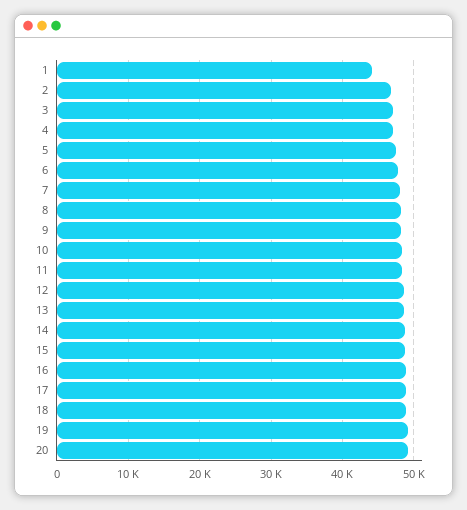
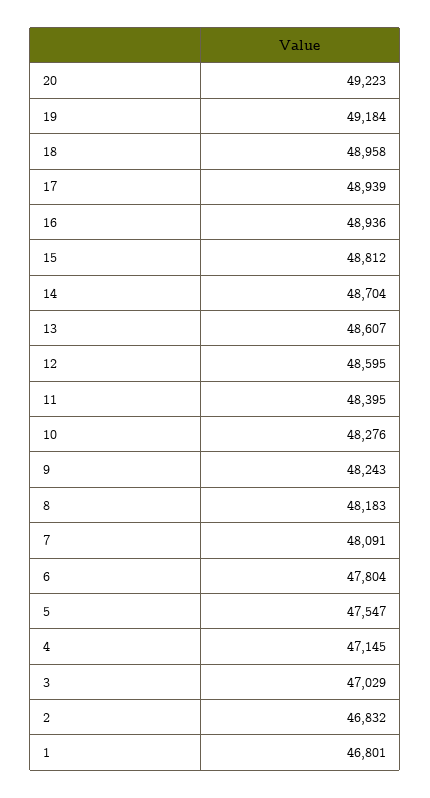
  {
-   "1": 44000,
+   "1": 46801,
    "2": 46832,
    "3": 47029,
    "4": 47145,
    "5": 47547,
    "6": 47804,
    "7": 48091,
    "8": 48183,
    "9": 48243,
    "10": 48276,
    "11": 48395,
    "12": 48595,
    "13": 48607,
    "14": 48704,
    "15": 48812,
    "16": 48936,
    "17": 48939,
    "18": 48958,
    "19": 49184,
    "20": 49223
  }

